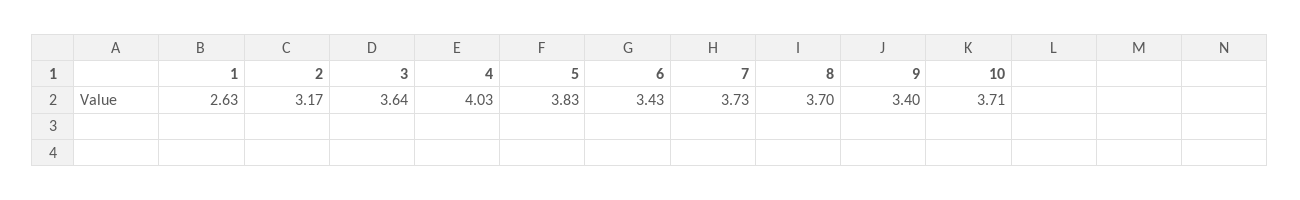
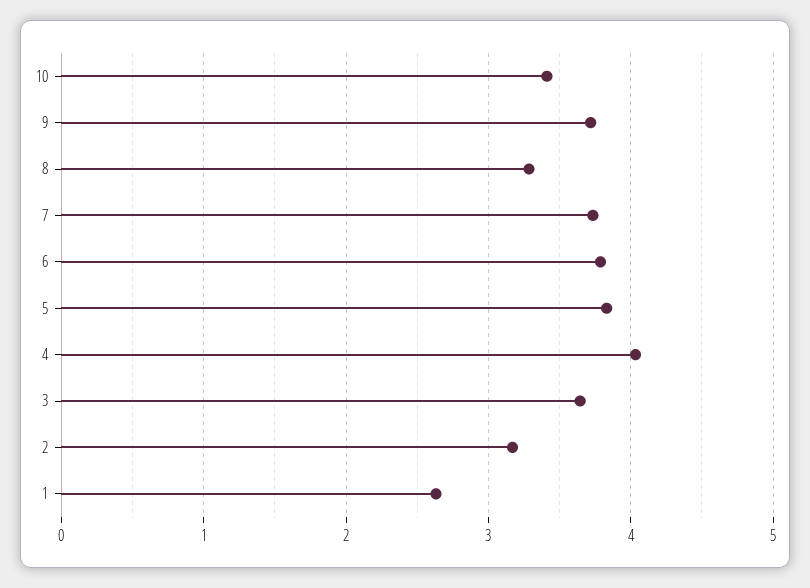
  {
    "1": 2.63,
    "2": 3.17,
    "3": 3.64,
    "4": 4.03,
    "5": 3.83,
-   "6": 3.43,
+   "6": 3.8,
    "7": 3.73,
-   "8": 3.7,
+   "8": 3.3,
-   "9": 3.4,
+   "9": 3.7,
-   "10": 3.71
+   "10": 3.4
  }

